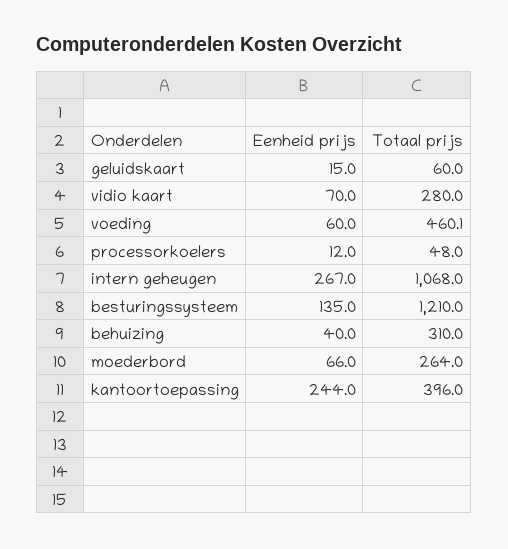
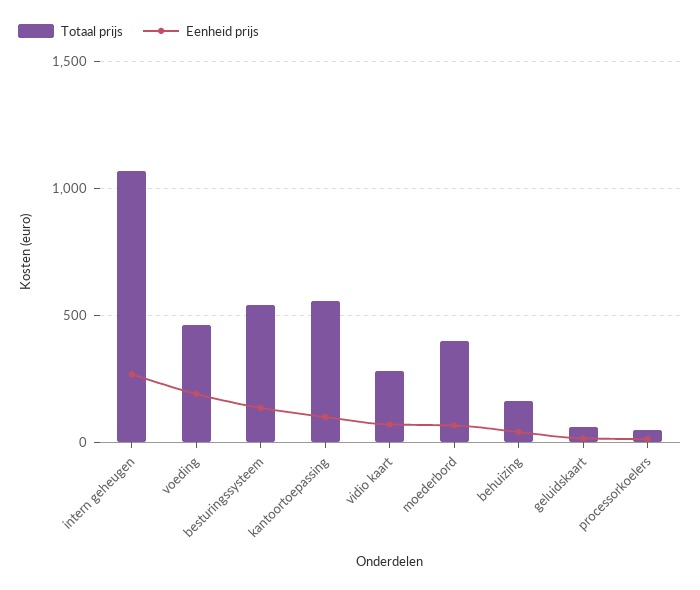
  {
    "Eenheid prijs": {
      "geluidskaart": 15,
      "vidio kaart": 70,
-     "voeding": 60,
+     "voeding": 200,
      "processorkoelers": 12,
      "intern geheugen": 267,
      "besturingssysteem": 135,
      "behuizing": 40,
      "moederbord": 66,
-     "kantoortoepassing": 244
+     "kantoortoepassing": 100
    },
    "Totaal prijs": {
      "geluidskaart": 60,
      "vidio kaart": 280,
      "voeding": 460.1,
      "processorkoelers": 48,
      "intern geheugen": 1068,
-     "besturingssysteem": 1210,
+     "besturingssysteem": 550,
-     "behuizing": 310,
+     "behuizing": 150,
-     "moederbord": 264,
+     "moederbord": 400,
-     "kantoortoepassing": 396
+     "kantoortoepassing": 550
    }
  }

